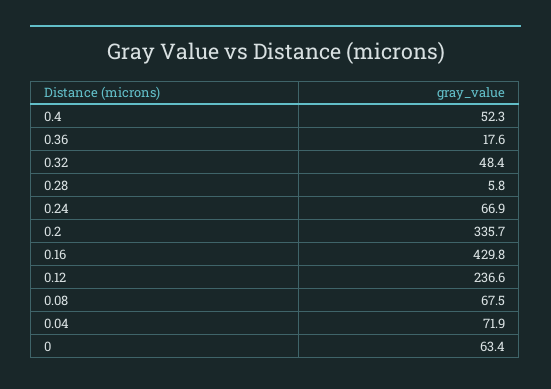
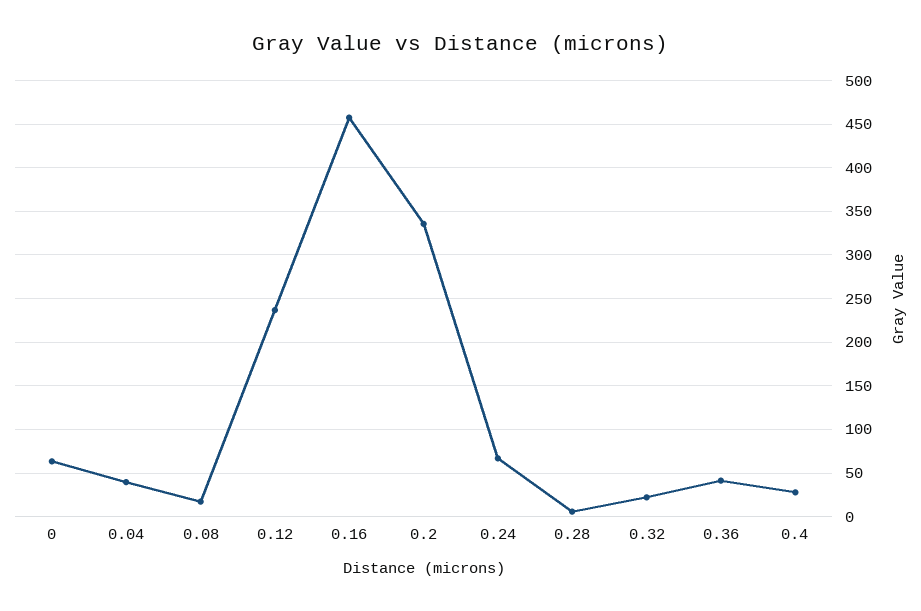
  {
-   "0.4": 52.3,
+   "0.4": 30,
-   "0.36": 17.6,
+   "0.36": 40,
-   "0.32": 48.4,
+   "0.32": 20,
    "0.28": 5.8,
    "0.24": 66.9,
    "0.2": 335.7,
-   "0.16": 429.8,
+   "0.16": 460,
    "0.12": 236.6,
-   "0.08": 67.5,
+   "0.08": 20,
-   "0.04": 71.9,
+   "0.04": 40,
    "0": 63.4
  }

